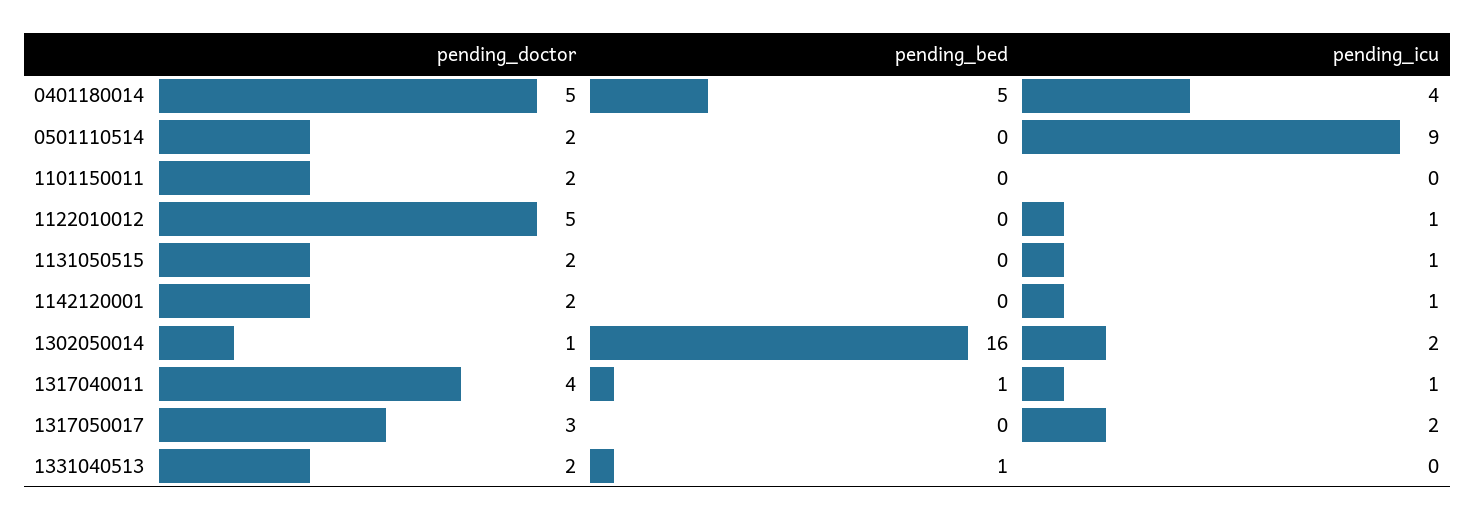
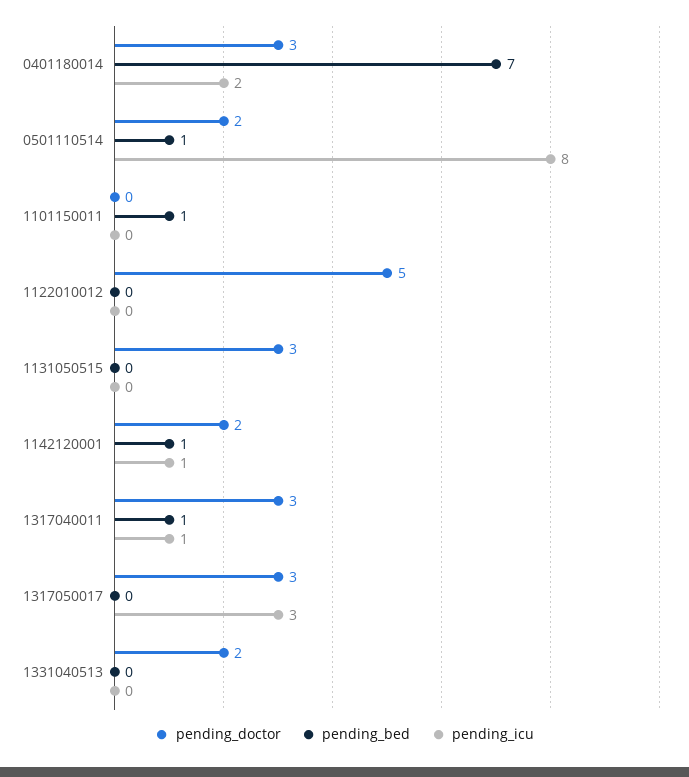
  {
    "pending_doctor": {
-     "0401180014": 5,
+     "0401180014": 3,
      "0501110514": 2,
-     "1101150011": 2,
+     "1101150011": 0,
      "1122010012": 5,
-     "1131050515": 2,
+     "1131050515": 3,
      "1142120001": 2,
-     "1302050014": 1,
-     "1317040011": 4,
+     "1317040011": 3,
      "1317050017": 3,
      "1331040513": 2
    },
    "pending_bed": {
-     "0401180014": 5,
+     "0401180014": 7,
-     "0501110514": 0,
+     "0501110514": 1,
-     "1101150011": 0,
+     "1101150011": 1,
      "1122010012": 0,
      "1131050515": 0,
-     "1142120001": 0,
+     "1142120001": 1,
-     "1302050014": 16,
      "1317040011": 1,
      "1317050017": 0,
-     "1331040513": 1
+     "1331040513": 0
    },
    "pending_icu": {
-     "0401180014": 4,
+     "0401180014": 2,
-     "0501110514": 9,
+     "0501110514": 8,
      "1101150011": 0,
-     "1122010012": 1,
+     "1122010012": 0,
-     "1131050515": 1,
+     "1131050515": 0,
      "1142120001": 1,
-     "1302050014": 2,
      "1317040011": 1,
-     "1317050017": 2,
+     "1317050017": 3,
      "1331040513": 0
    }
  }

